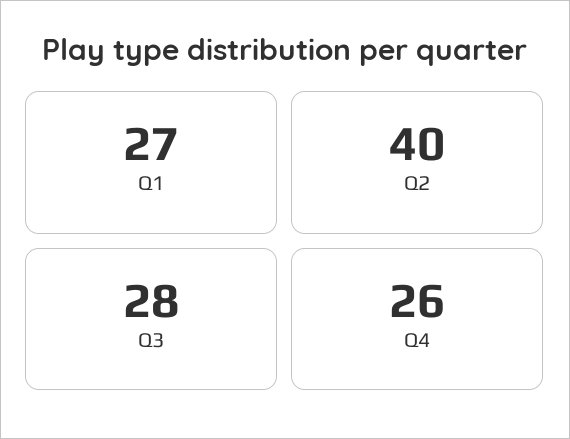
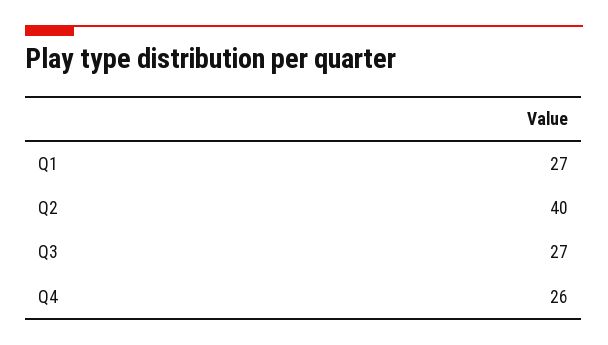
  {
    "Q1": 27,
    "Q2": 40,
-   "Q3": 28,
+   "Q3": 27,
    "Q4": 26
  }

